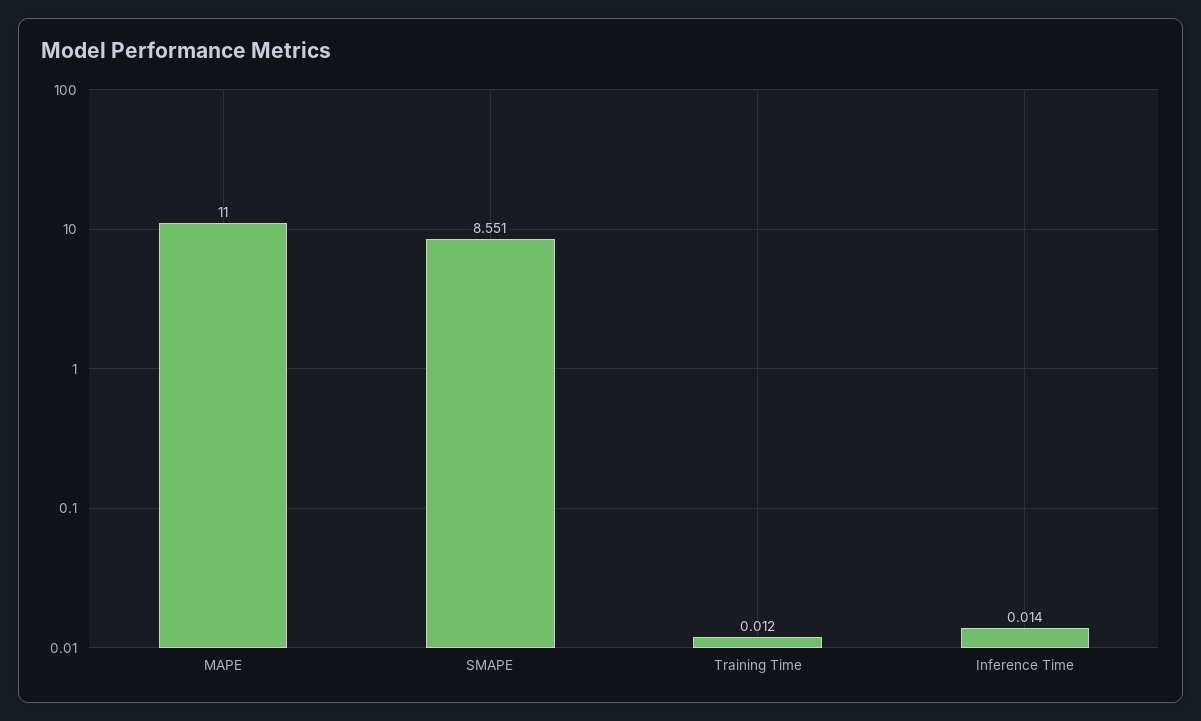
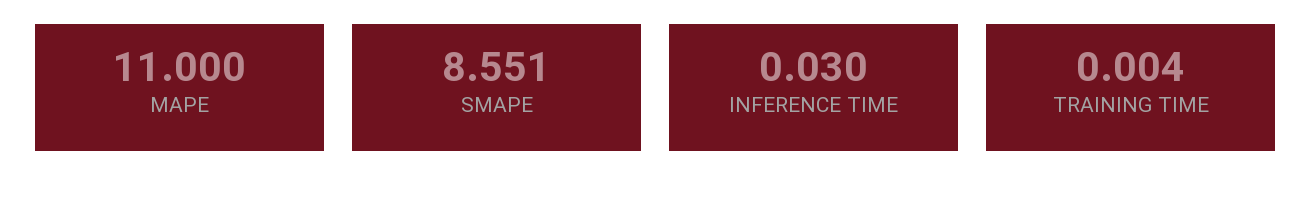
  {
    "MAPE": 11,
    "SMAPE": 8.551,
-   "Training Time": 0.012,
+   "Training Time": 0.004,
-   "Inference Time": 0.014
+   "Inference Time": 0.03
  }

